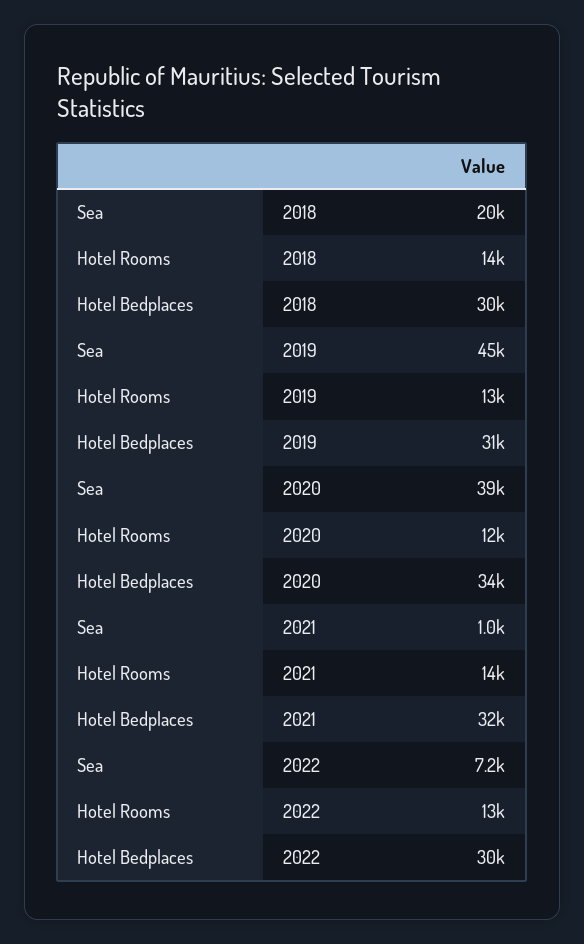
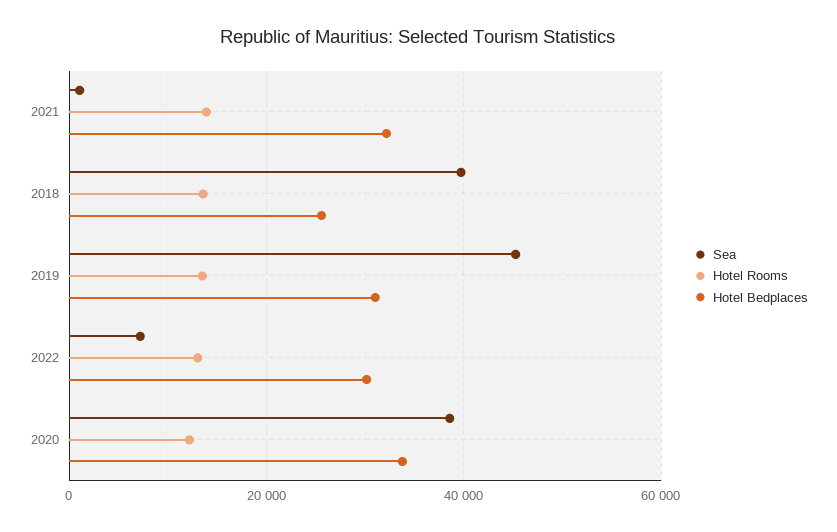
  {
    "Sea": {
-     "2018": 20000,
+     "2018": 40000,
      "2019": 45000,
      "2020": 39000,
      "2021": 1000,
      "2022": 7200
    },
    "Hotel Rooms": {
      "2018": 14000,
      "2019": 13000,
      "2020": 12000,
      "2021": 14000,
      "2022": 13000
    },
    "Hotel Bedplaces": {
-     "2018": 30000,
+     "2018": 26000,
      "2019": 31000,
      "2020": 34000,
      "2021": 32000,
      "2022": 30000
    }
  }

